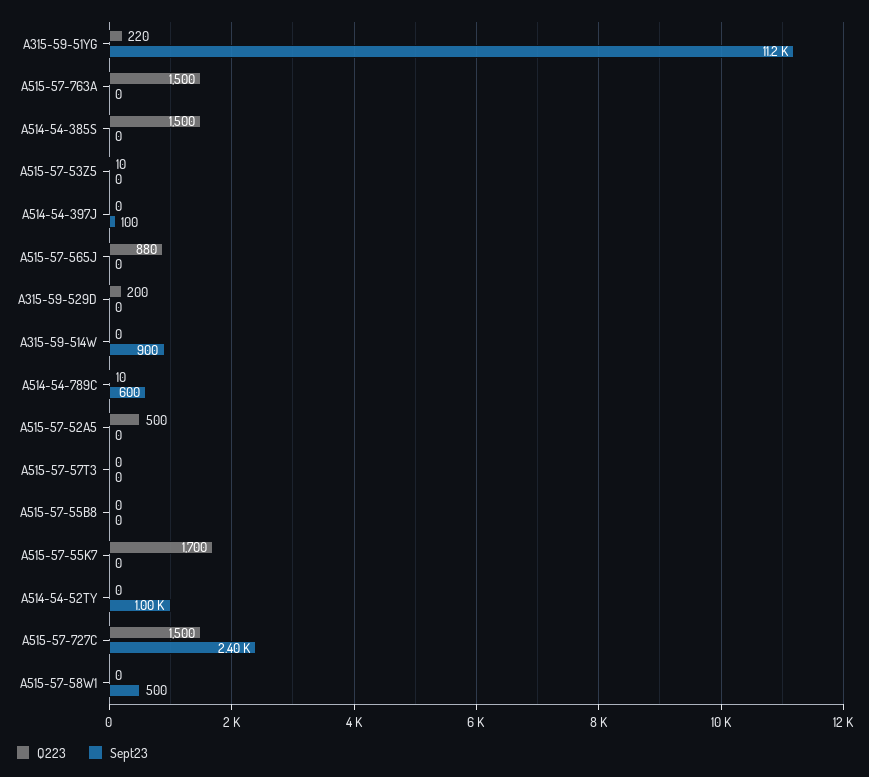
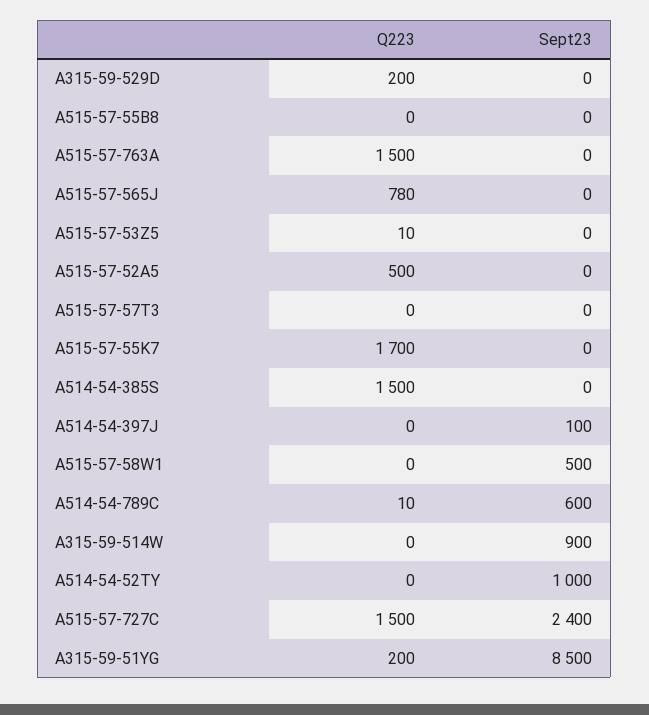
  {
    "Q223": {
-     "A315-59-51YG": 220,
+     "A315-59-51YG": 200,
      "A515-57-763A": 1500,
      "A514-54-385S": 1500,
      "A515-57-53Z5": 10,
      "A514-54-397J": 0,
-     "A515-57-565J": 880,
+     "A515-57-565J": 780,
      "A315-59-529D": 200,
      "A315-59-514W": 0,
      "A514-54-789C": 10,
      "A515-57-52A5": 500,
      "A515-57-57T3": 0,
      "A515-57-55B8": 0,
      "A515-57-55K7": 1700,
      "A514-54-52TY": 0,
      "A515-57-727C": 1500,
      "A515-57-58W1": 0
    },
    "Sept23": {
-     "A315-59-51YG": 11200,
+     "A315-59-51YG": 8500,
      "A515-57-763A": 0,
      "A514-54-385S": 0,
      "A515-57-53Z5": 0,
      "A514-54-397J": 100,
      "A515-57-565J": 0,
      "A315-59-529D": 0,
      "A315-59-514W": 900,
      "A514-54-789C": 600,
      "A515-57-52A5": 0,
      "A515-57-57T3": 0,
      "A515-57-55B8": 0,
      "A515-57-55K7": 0,
      "A514-54-52TY": 1000,
      "A515-57-727C": 2400,
      "A515-57-58W1": 500
    }
  }

